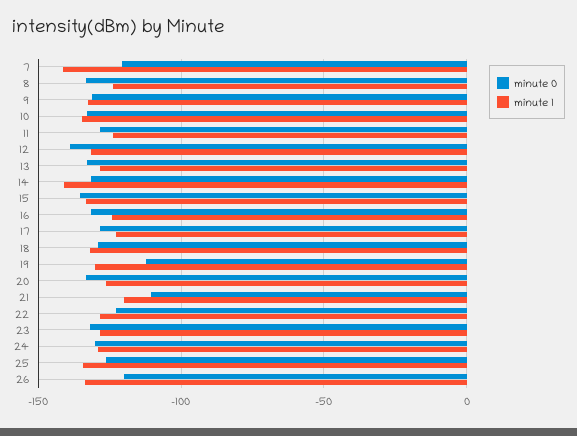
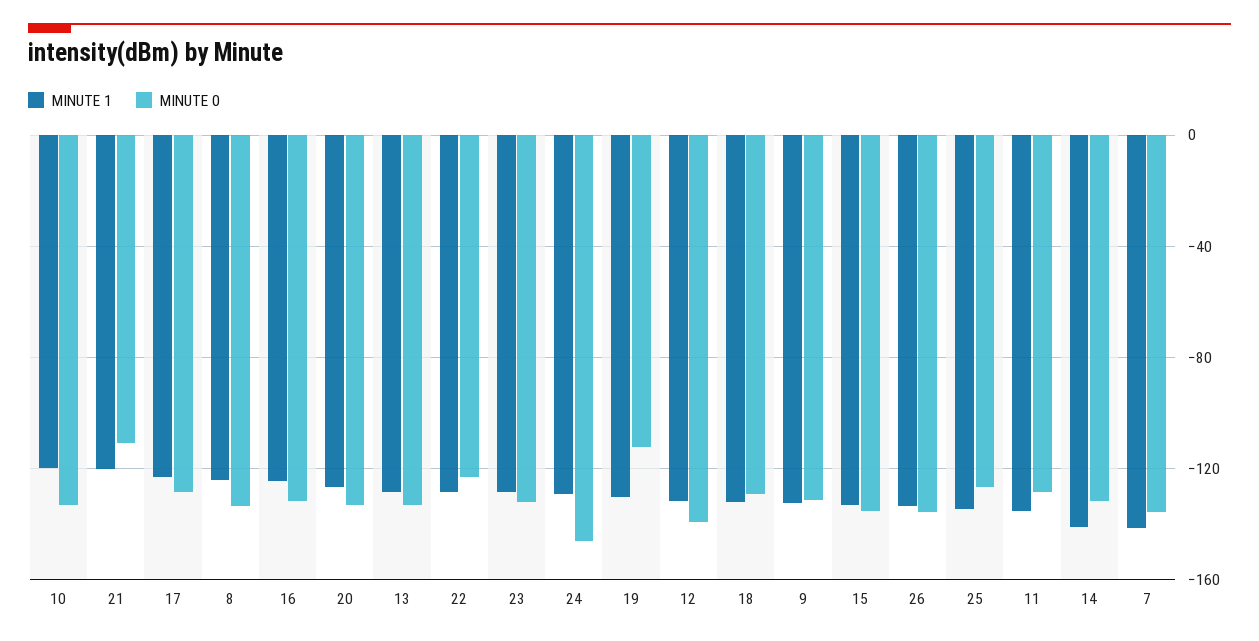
  {
    "minute 0": {
-     "7": -120,
+     "7": -135,
      "8": -135,
      "9": -130,
      "10": -135,
      "11": -130,
      "12": -140,
      "13": -135,
      "14": -130,
      "15": -135,
      "16": -130,
      "17": -130,
      "18": -130,
      "19": -110,
      "20": -135,
      "21": -110,
      "22": -125,
      "23": -130,
-     "24": -130,
+     "24": -145,
      "25": -125,
-     "26": -120
+     "26": -135
    },
    "minute 1": {
      "7": -140,
      "8": -125,
      "9": -135,
-     "10": -135,
+     "10": -120,
-     "11": -125,
+     "11": -135,
      "12": -130,
      "13": -130,
      "14": -140,
      "15": -135,
      "16": -125,
      "17": -125,
      "18": -130,
      "19": -130,
      "20": -125,
      "21": -120,
      "22": -130,
      "23": -130,
      "24": -130,
      "25": -135,
      "26": -135
    }
  }

